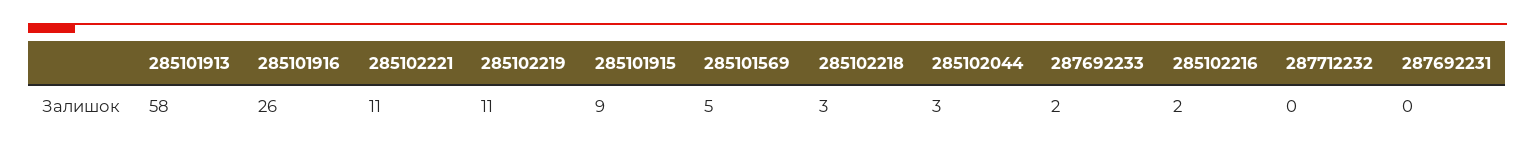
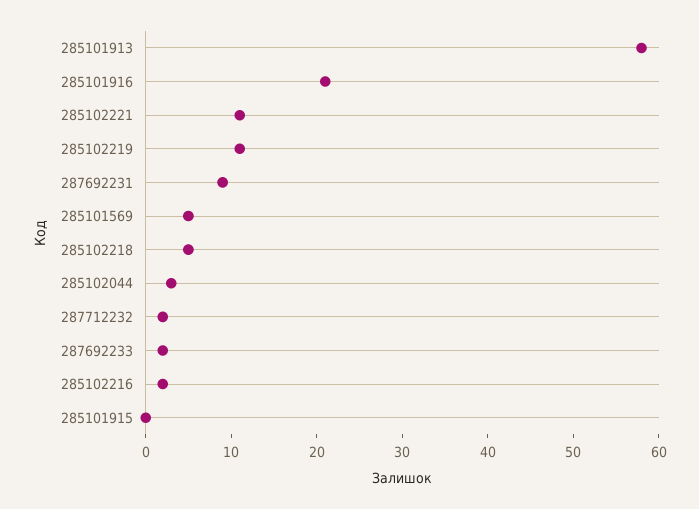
  {
    "285101913": 58,
-   "285101916": 26,
+   "285101916": 21,
    "285102221": 11,
    "285102219": 11,
-   "285101915": 9,
+   "285101915": 0,
    "285101569": 5,
-   "285102218": 3,
+   "285102218": 5,
    "285102044": 3,
    "287692233": 2,
    "285102216": 2,
-   "287712232": 0,
+   "287712232": 2,
-   "287692231": 0
+   "287692231": 9
  }

